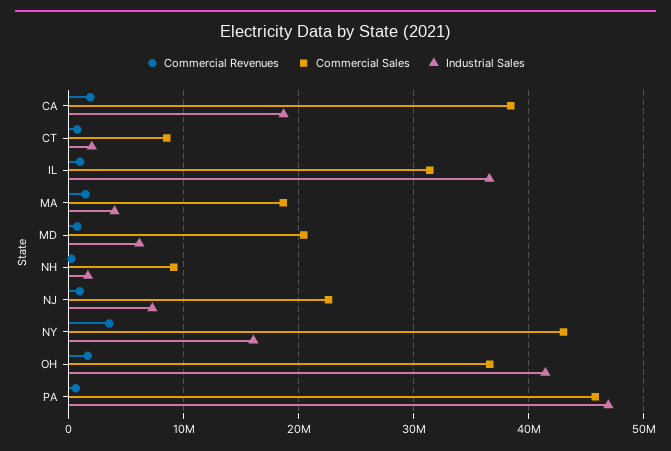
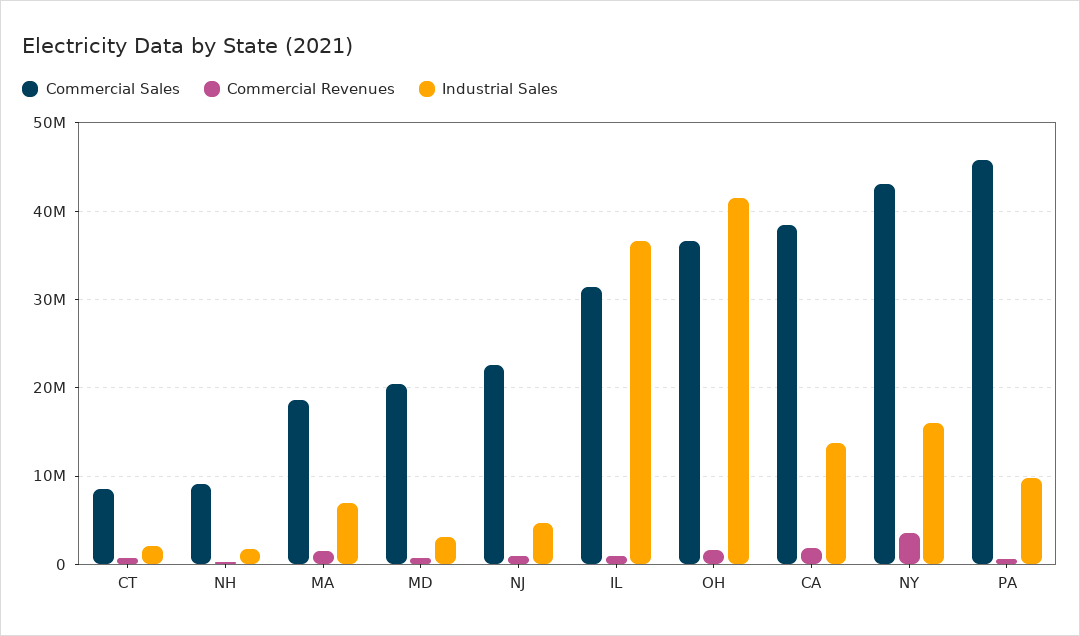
  {
    "Commercial Revenues": {
      "CA": 2000000,
      "CT": 1000000,
      "IL": 1000000,
      "MA": 1000000,
      "MD": 1000000,
      "NH": 0,
      "NJ": 1000000,
      "NY": 4000000,
      "OH": 2000000,
      "PA": 1000000
    },
    "Commercial Sales": {
      "CA": 38000000,
      "CT": 9000000,
      "IL": 31000000,
      "MA": 19000000,
      "MD": 20000000,
      "NH": 9000000,
      "NJ": 23000000,
      "NY": 43000000,
      "OH": 37000000,
      "PA": 46000000
    },
    "Industrial Sales": {
-     "CA": 19000000,
+     "CA": 14000000,
      "CT": 2000000,
      "IL": 37000000,
-     "MA": 4000000,
+     "MA": 7000000,
-     "MD": 6000000,
+     "MD": 3000000,
      "NH": 2000000,
-     "NJ": 7000000,
+     "NJ": 5000000,
      "NY": 16000000,
      "OH": 41000000,
-     "PA": 47000000
+     "PA": 10000000
    }
  }

